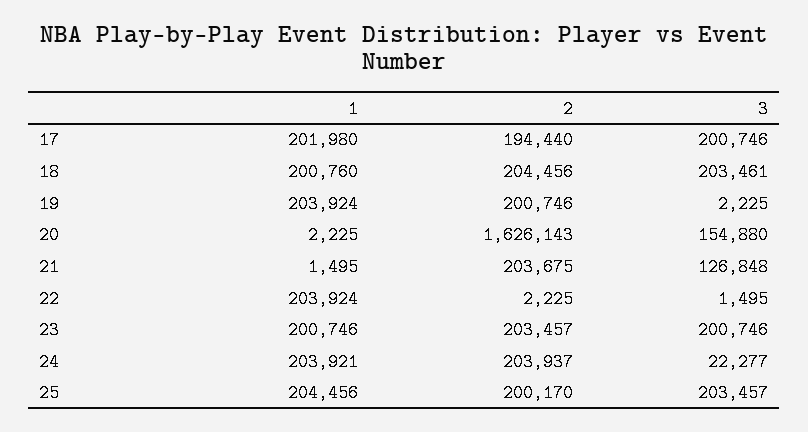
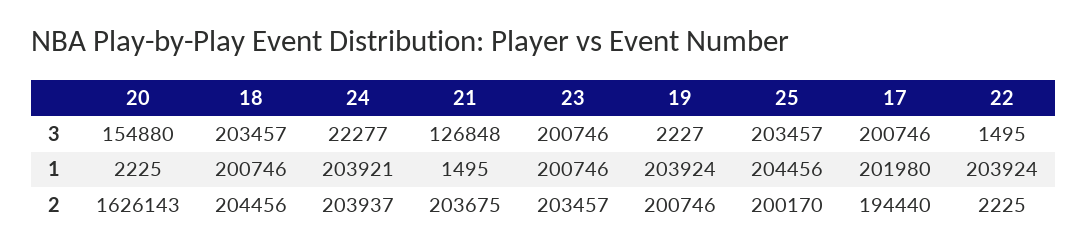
  {
    "1": {
      "17": 201980,
-     "18": 200760,
+     "18": 200746,
      "19": 203924,
      "20": 2225,
      "21": 1495,
      "22": 203924,
      "23": 200746,
      "24": 203921,
      "25": 204456
    },
    "2": {
      "17": 194440,
      "18": 204456,
      "19": 200746,
      "20": 1626143,
      "21": 203675,
      "22": 2225,
      "23": 203457,
      "24": 203937,
      "25": 200170
    },
    "3": {
      "17": 200746,
-     "18": 203461,
+     "18": 203457,
-     "19": 2225,
+     "19": 2227,
      "20": 154880,
      "21": 126848,
      "22": 1495,
      "23": 200746,
      "24": 22277,
      "25": 203457
    }
  }

